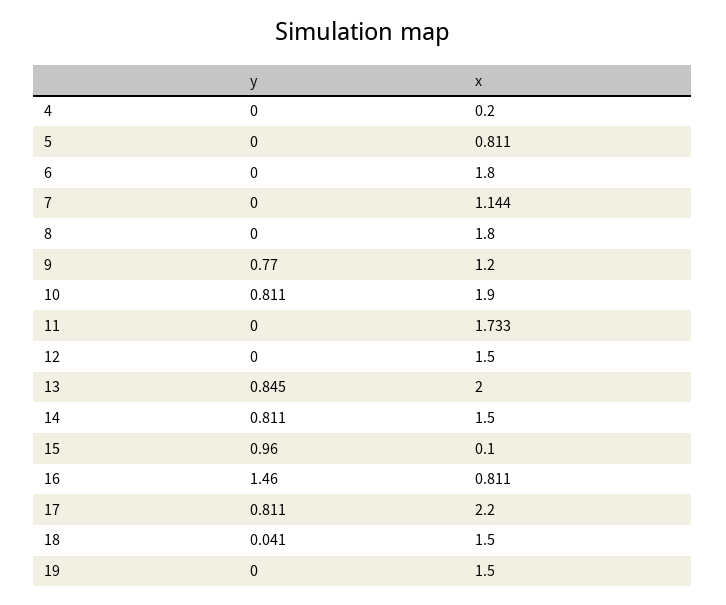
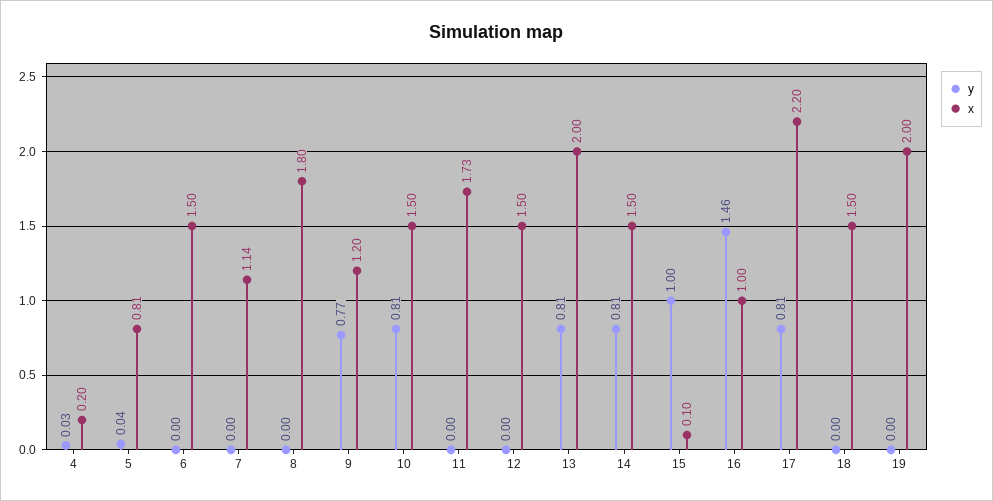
  {
    "y": {
-     "4": 0,
+     "4": 0.03,
-     "5": 0,
+     "5": 0.04,
      "6": 0,
      "7": 0,
      "8": 0,
      "9": 0.77,
      "10": 0.811,
      "11": 0,
      "12": 0,
-     "13": 0.845,
+     "13": 0.81,
      "14": 0.811,
-     "15": 0.96,
+     "15": 1,
      "16": 1.46,
      "17": 0.811,
-     "18": 0.041,
+     "18": 0,
      "19": 0
    },
    "x": {
      "4": 0.2,
      "5": 0.811,
-     "6": 1.8,
+     "6": 1.5,
      "7": 1.144,
      "8": 1.8,
      "9": 1.2,
-     "10": 1.9,
+     "10": 1.5,
      "11": 1.733,
      "12": 1.5,
      "13": 2,
      "14": 1.5,
      "15": 0.1,
-     "16": 0.811,
+     "16": 1,
      "17": 2.2,
      "18": 1.5,
-     "19": 1.5
+     "19": 2
    }
  }

